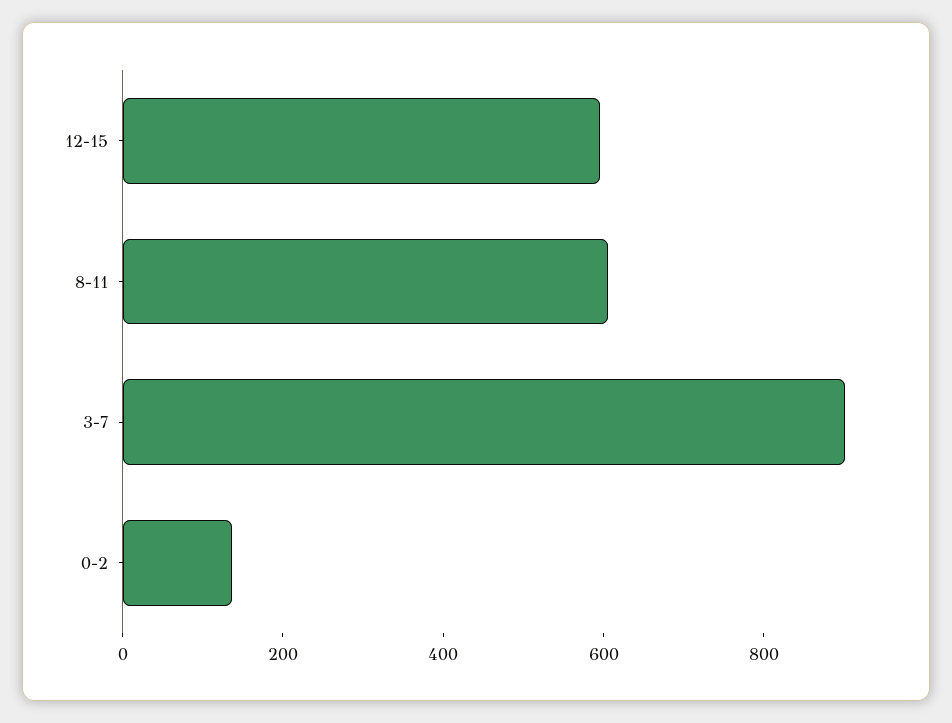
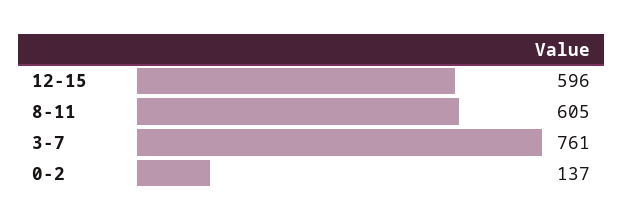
  {
    "12-15": 596,
    "8-11": 605,
-   "3-7": 900,
+   "3-7": 761,
    "0-2": 137
  }

